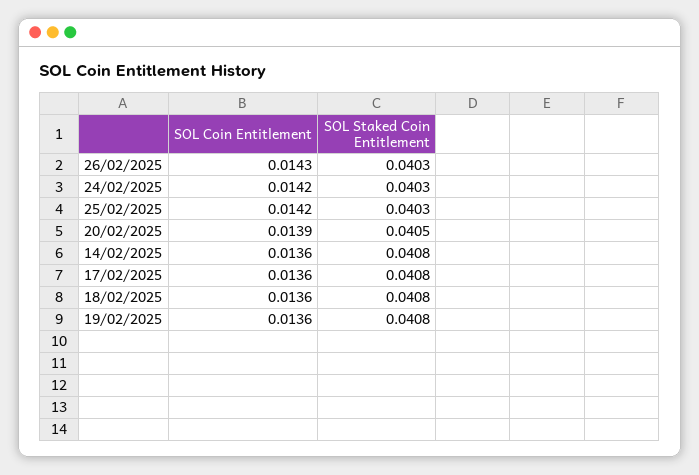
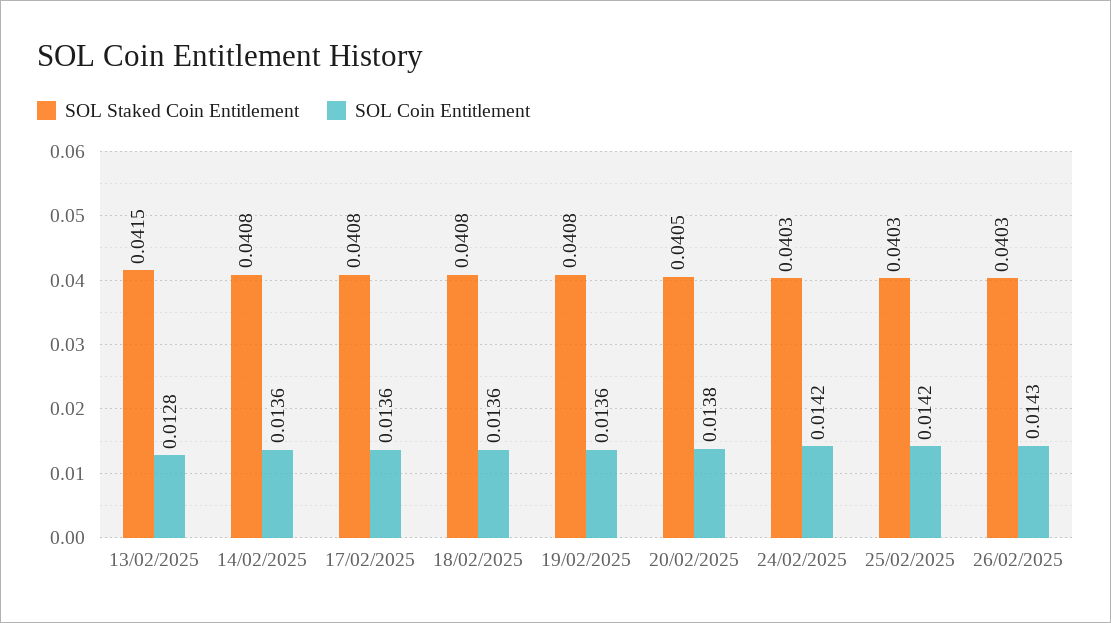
  {
    "SOL Coin Entitlement": {
      "26/02/2025": 0.0143,
      "24/02/2025": 0.0142,
      "25/02/2025": 0.0142,
-     "20/02/2025": 0.0139,
+     "20/02/2025": 0.0138,
      "14/02/2025": 0.0136,
      "17/02/2025": 0.0136,
      "18/02/2025": 0.0136,
-     "19/02/2025": 0.0136
+     "19/02/2025": 0.0136,
+     "13/02/2025": 0.0128
    },
    "SOL Staked Coin Entitlement": {
      "26/02/2025": 0.0403,
      "24/02/2025": 0.0403,
      "25/02/2025": 0.0403,
      "20/02/2025": 0.0405,
      "14/02/2025": 0.0408,
      "17/02/2025": 0.0408,
      "18/02/2025": 0.0408,
-     "19/02/2025": 0.0408
+     "19/02/2025": 0.0408,
+     "13/02/2025": 0.0415
    }
  }

